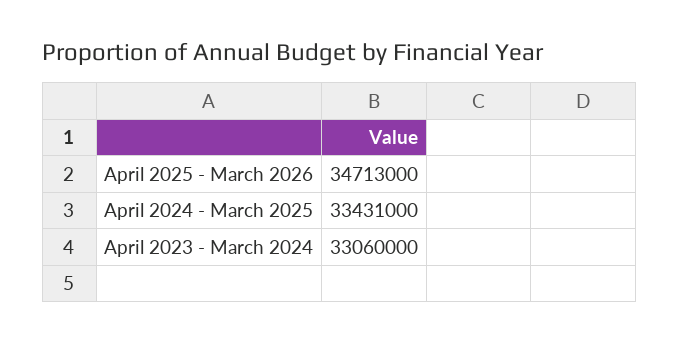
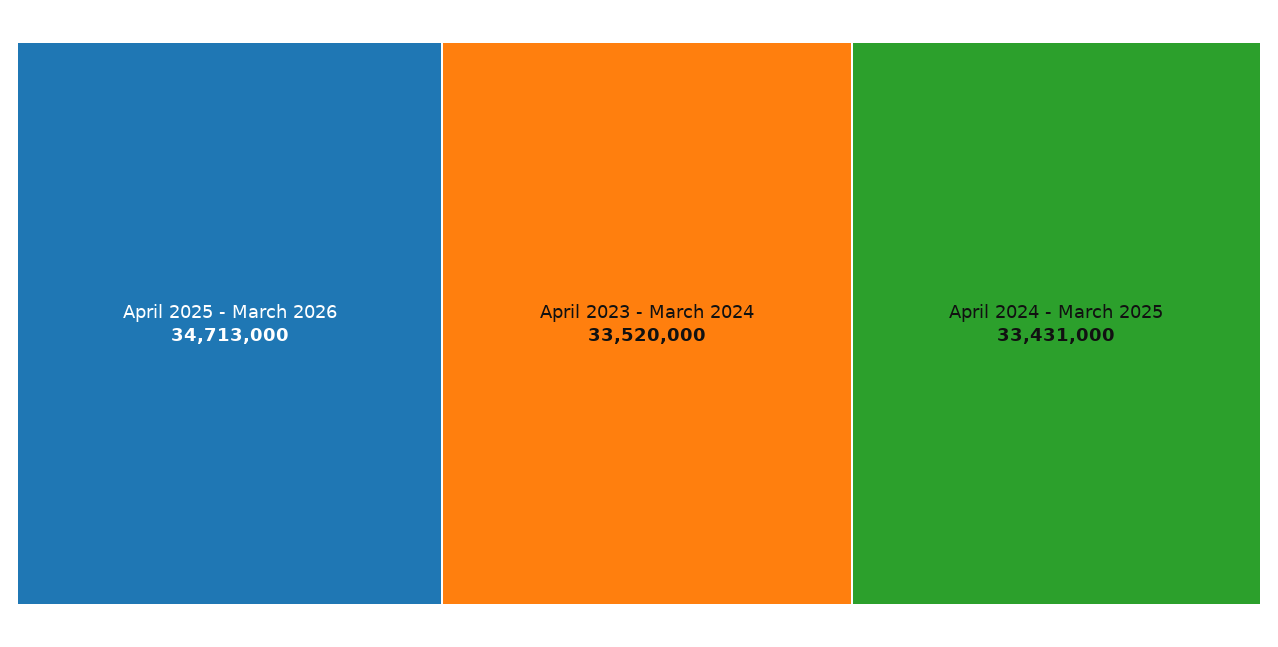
  {
    "April 2025 - March 2026": 34713000,
    "April 2024 - March 2025": 33431000,
-   "April 2023 - March 2024": 33060000
+   "April 2023 - March 2024": 33520000
  }

